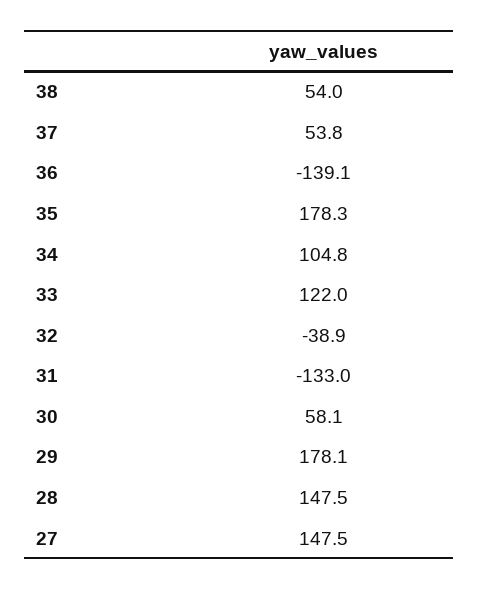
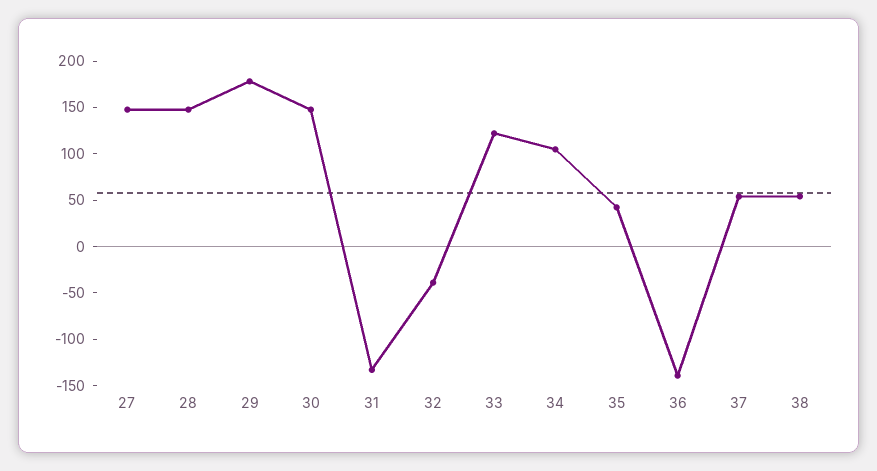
  {
    "38": 54,
    "37": 53.8,
    "36": -139.1,
-   "35": 178.3,
+   "35": 40,
    "34": 104.8,
    "33": 122,
    "32": -38.9,
    "31": -133,
-   "30": 58.1,
+   "30": 150,
    "29": 178.1,
    "28": 147.5,
    "27": 147.5
  }

